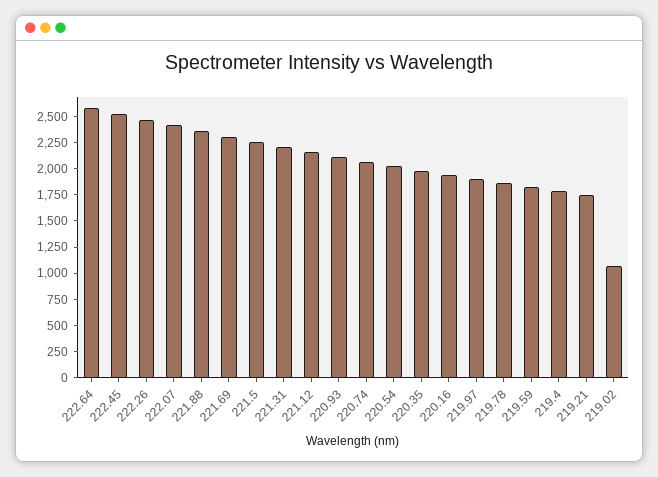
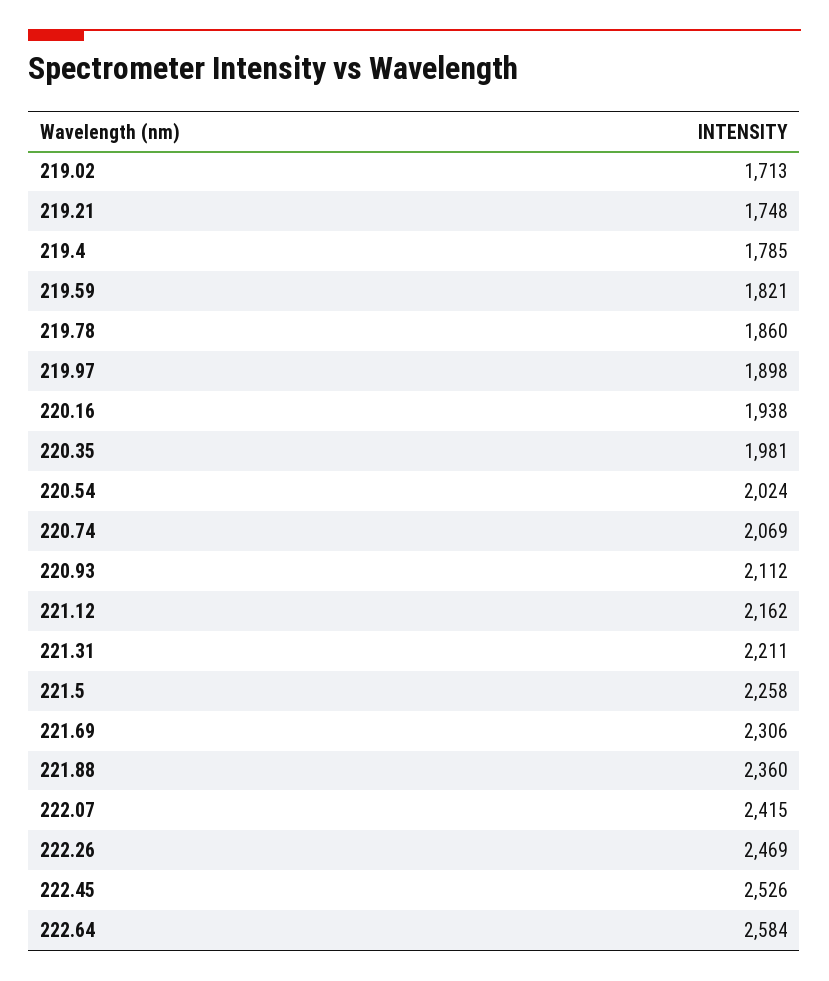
  {
    "222.64": 2584,
    "222.45": 2526,
    "222.26": 2469,
    "222.07": 2415,
    "221.88": 2360,
    "221.69": 2306,
    "221.5": 2258,
    "221.31": 2211,
    "221.12": 2162,
    "220.93": 2112,
    "220.74": 2069,
    "220.54": 2024,
    "220.35": 1981,
    "220.16": 1938,
    "219.97": 1898,
    "219.78": 1860,
    "219.59": 1821,
    "219.4": 1785,
    "219.21": 1748,
-   "219.02": 1000
+   "219.02": 1713
  }

